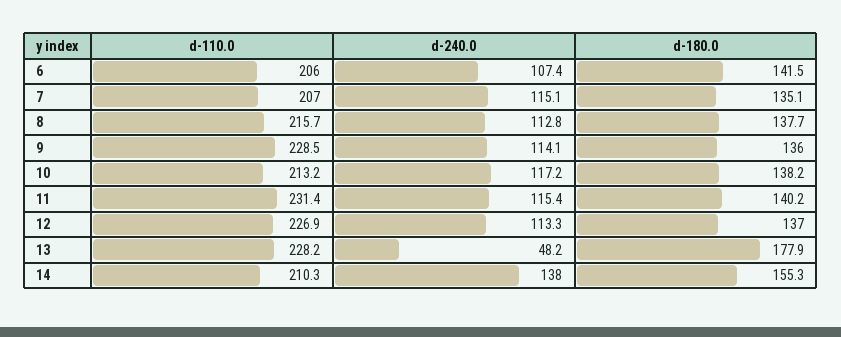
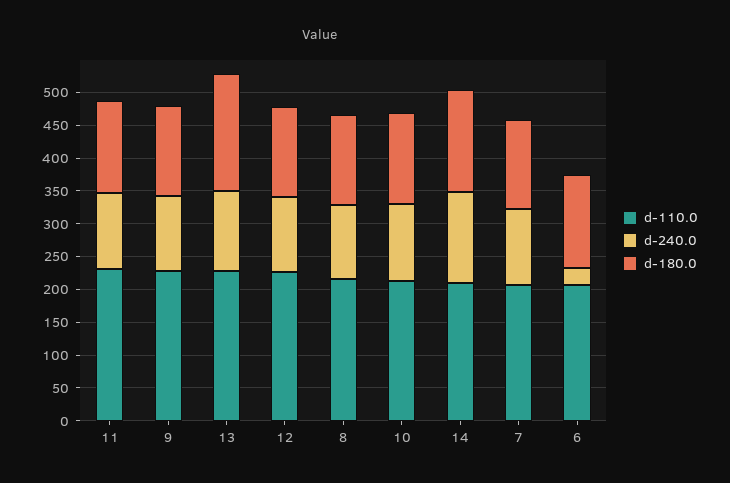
  {
    "d-110.0": {
      "6": 206,
      "7": 207,
      "8": 215.7,
      "9": 228.5,
      "10": 213.2,
      "11": 231.4,
      "12": 226.9,
      "13": 228.2,
      "14": 210.3
    },
    "d-240.0": {
-     "6": 107.4,
+     "6": 25,
      "7": 115.1,
      "8": 112.8,
      "9": 114.1,
      "10": 117.2,
      "11": 115.4,
      "12": 113.3,
-     "13": 48.2,
+     "13": 125,
      "14": 138
    },
    "d-180.0": {
      "6": 141.5,
      "7": 135.1,
      "8": 137.7,
      "9": 136,
      "10": 138.2,
      "11": 140.2,
      "12": 137,
      "13": 177.9,
      "14": 155.3
    }
  }

